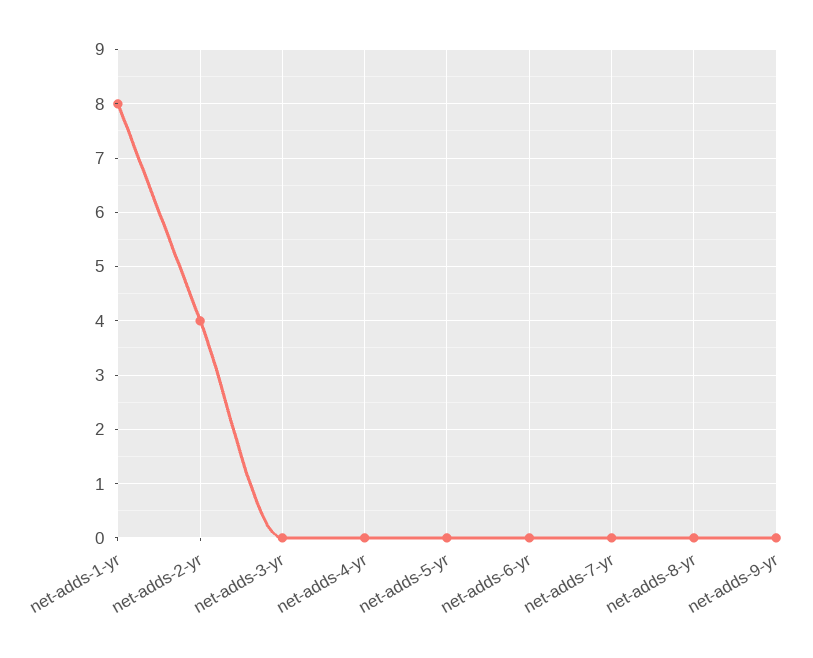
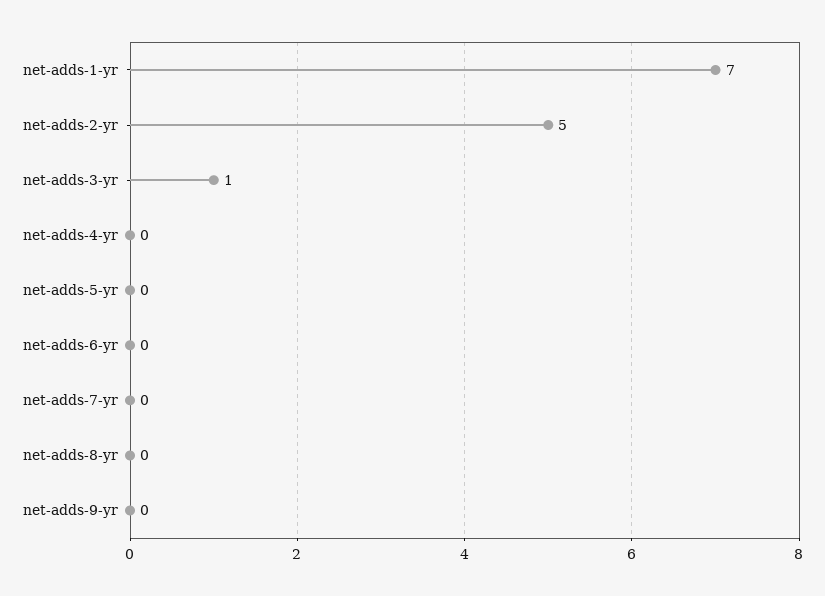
  {
-   "net-adds-1-yr": 8,
+   "net-adds-1-yr": 7,
-   "net-adds-2-yr": 4,
+   "net-adds-2-yr": 5,
-   "net-adds-3-yr": 0,
+   "net-adds-3-yr": 1,
    "net-adds-4-yr": 0,
    "net-adds-5-yr": 0,
    "net-adds-6-yr": 0,
    "net-adds-7-yr": 0,
    "net-adds-8-yr": 0,
    "net-adds-9-yr": 0
  }

